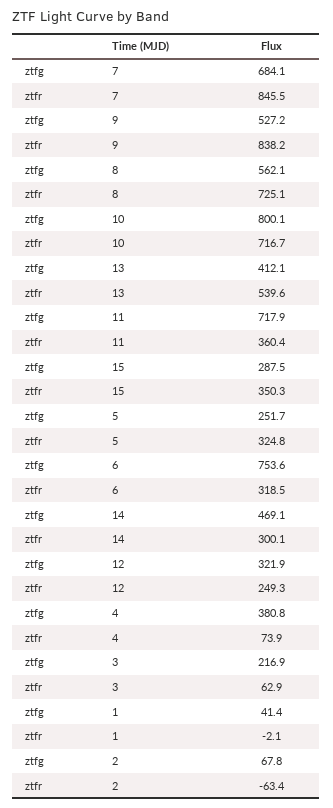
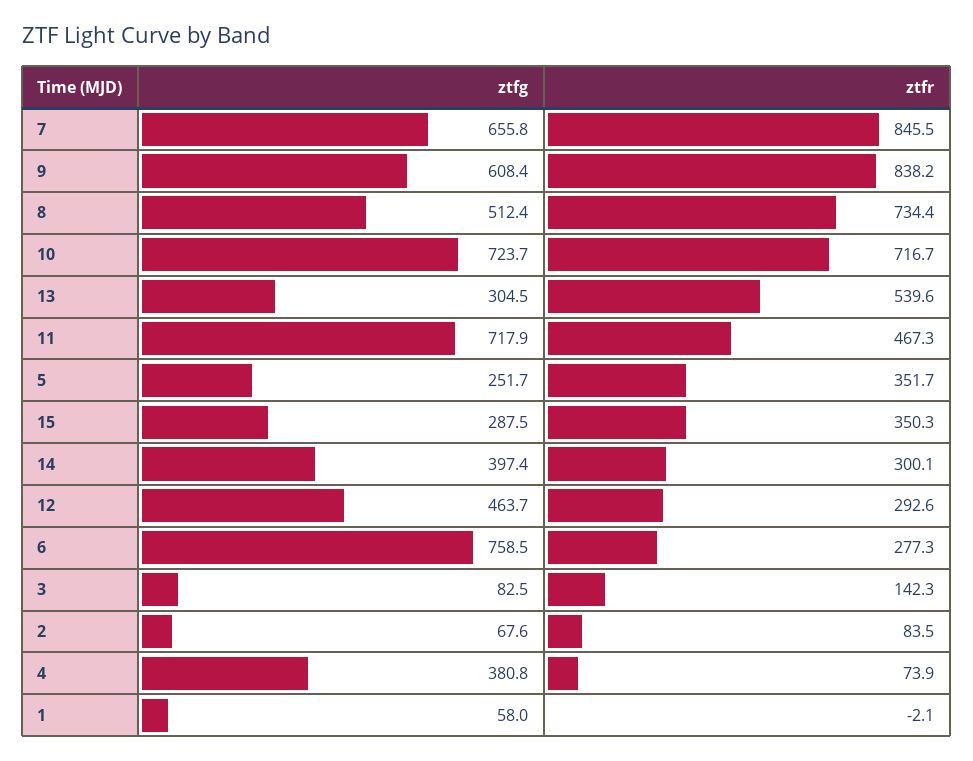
  {
    "ztfg": {
-     "7": 684.1,
+     "7": 655.8,
-     "9": 527.2,
+     "9": 608.4,
-     "8": 562.1,
+     "8": 512.4,
-     "10": 800.1,
+     "10": 723.7,
-     "13": 412.1,
+     "13": 304.5,
      "11": 717.9,
      "15": 287.5,
      "5": 251.7,
-     "6": 753.6,
+     "6": 758.5,
-     "14": 469.1,
+     "14": 397.4,
-     "12": 321.9,
+     "12": 463.7,
      "4": 380.8,
-     "3": 216.9,
+     "3": 82.5,
-     "1": 41.4,
+     "1": 58,
-     "2": 67.8
+     "2": 67.6
    },
    "ztfr": {
      "7": 845.5,
      "9": 838.2,
-     "8": 725.1,
+     "8": 734.4,
      "10": 716.7,
      "13": 539.6,
-     "11": 360.4,
+     "11": 467.3,
      "15": 350.3,
-     "5": 324.8,
+     "5": 351.7,
-     "6": 318.5,
+     "6": 277.3,
      "14": 300.1,
-     "12": 249.3,
+     "12": 292.6,
      "4": 73.9,
-     "3": 62.9,
+     "3": 142.3,
      "1": -2.1,
-     "2": -63.4
+     "2": 83.5
    }
  }

